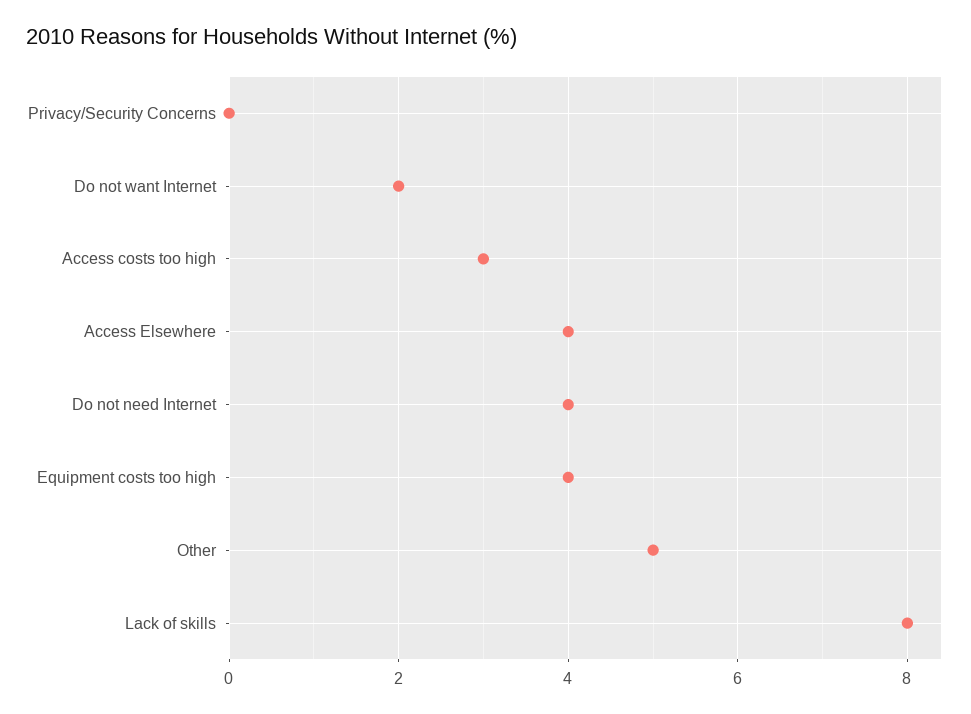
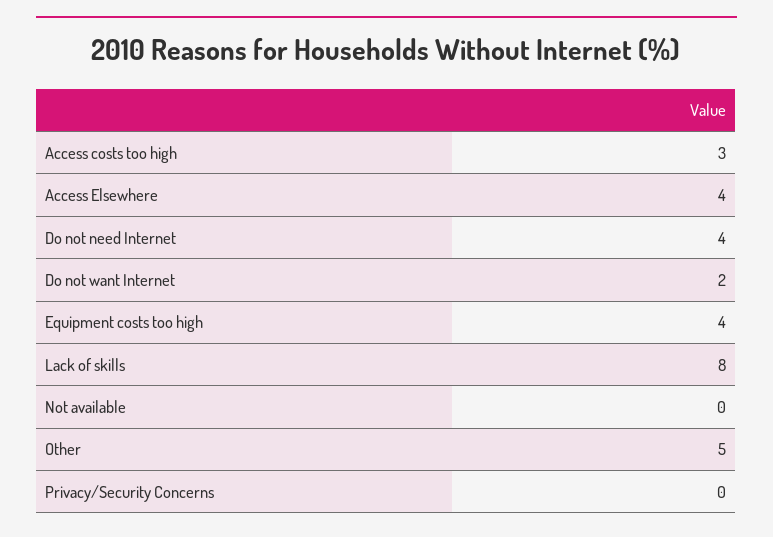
  {
    "Privacy/Security Concerns": 0,
    "Do not want Internet": 2,
    "Access costs too high": 3,
    "Access Elsewhere": 4,
    "Do not need Internet": 4,
    "Equipment costs too high": 4,
    "Other": 5,
-   "Lack of skills": 8
+   "Lack of skills": 8,
+   "Not available": 0
  }

